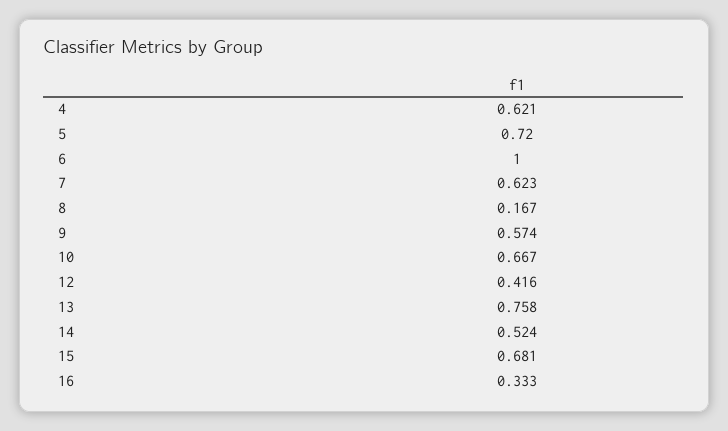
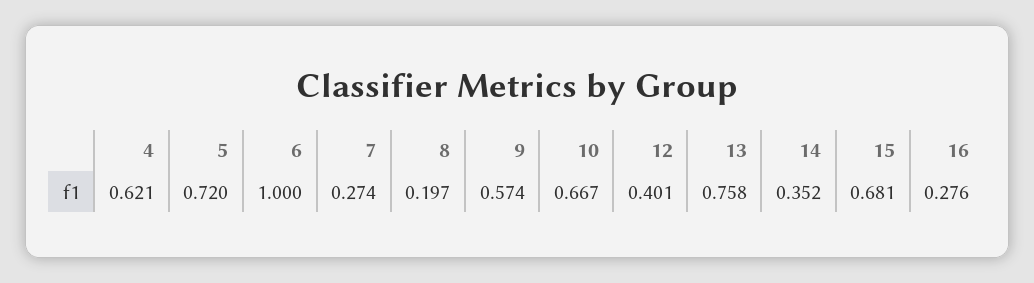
  {
    "4": 0.621,
    "5": 0.72,
    "6": 1,
-   "7": 0.623,
+   "7": 0.274,
-   "8": 0.167,
+   "8": 0.197,
    "9": 0.574,
    "10": 0.667,
-   "12": 0.416,
+   "12": 0.401,
    "13": 0.758,
-   "14": 0.524,
+   "14": 0.352,
    "15": 0.681,
-   "16": 0.333
+   "16": 0.276
  }

